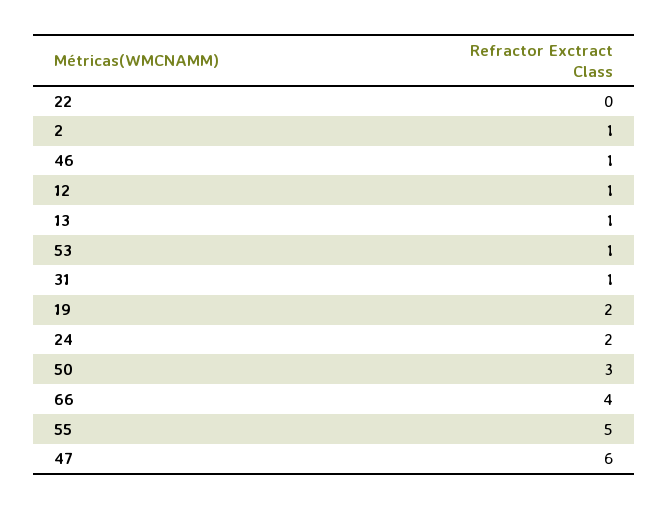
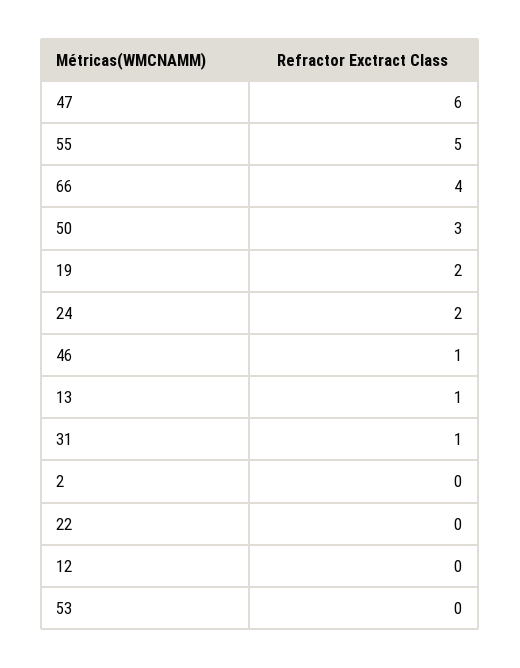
  {
    "22": 0,
-   "2": 1,
+   "2": 0,
    "46": 1,
-   "12": 1,
+   "12": 0,
    "13": 1,
-   "53": 1,
+   "53": 0,
    "31": 1,
    "19": 2,
    "24": 2,
    "50": 3,
    "66": 4,
    "55": 5,
    "47": 6
  }

